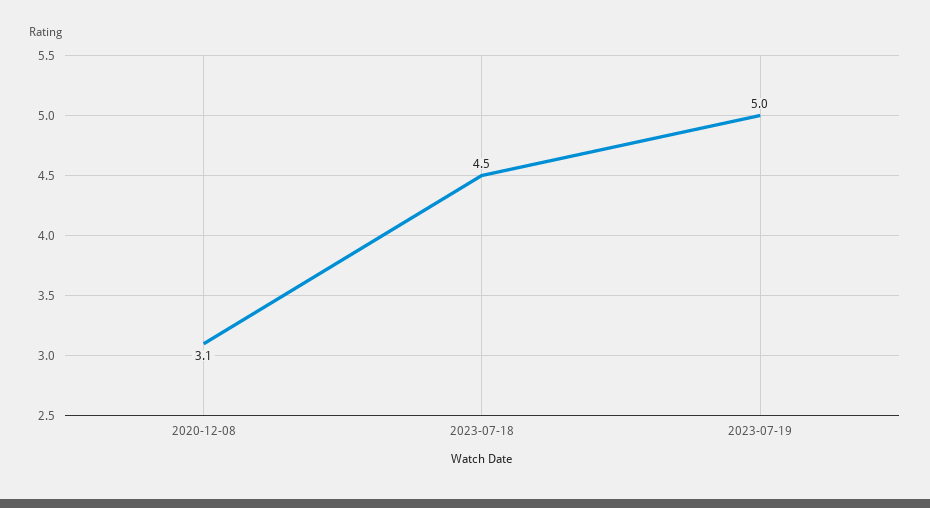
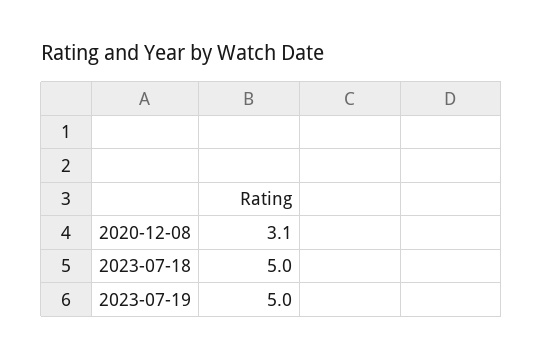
  {
    "2020-12-08": 3.1,
-   "2023-07-18": 4.5,
+   "2023-07-18": 5,
    "2023-07-19": 5
  }

